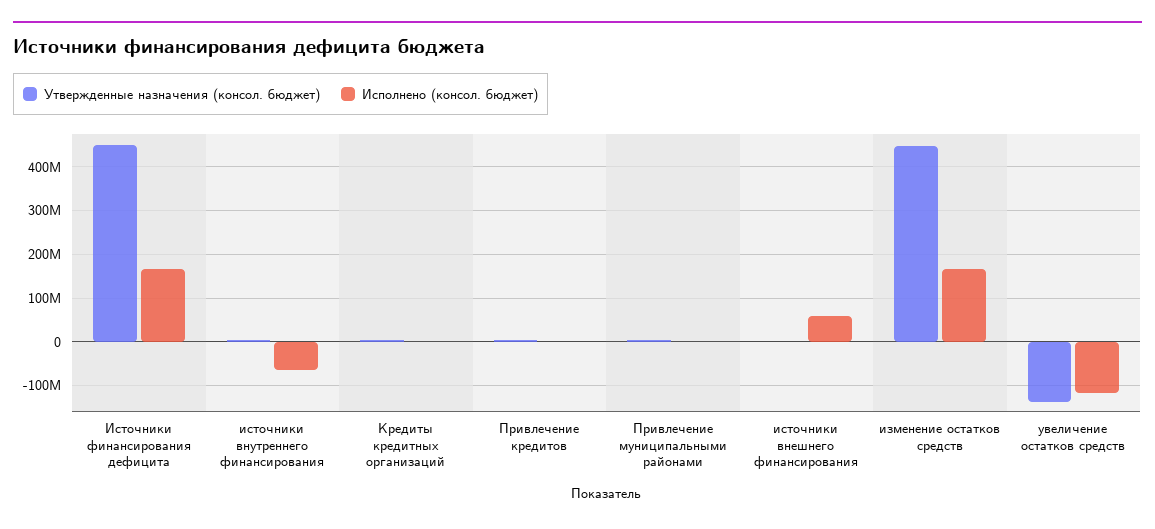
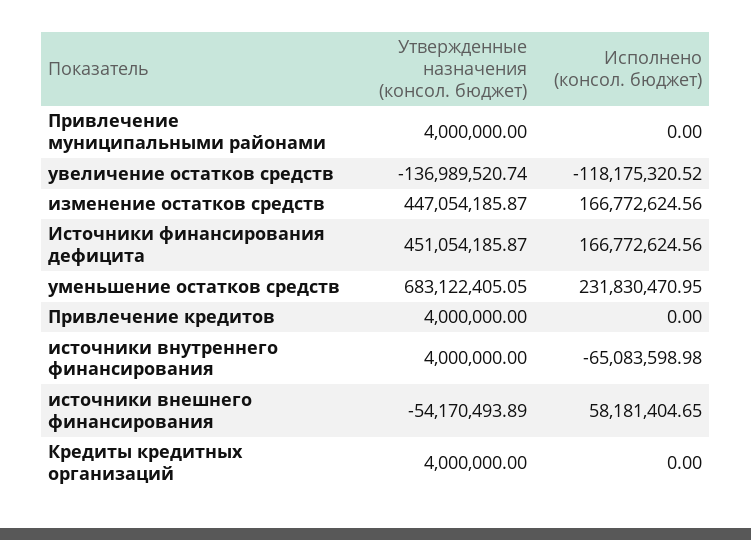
  {
    "Утвержденные назначения (консол. бюджет)": {
      "Источники финансирования дефицита": 451054185.87,
      "источники внутреннего финансирования": 4000000,
      "Кредиты кредитных организаций": 4000000,
      "Привлечение кредитов": 4000000,
      "Привлечение муниципальными районами": 4000000,
-     "источники внешнего финансирования": 0,
+     "источники внешнего финансирования": -54170493.89,
      "изменение остатков средств": 447054185.87,
-     "увеличение остатков средств": -136989520.74
+     "увеличение остатков средств": -136989520.74,
+     "уменьшение остатков средств": 683122405.05
    },
    "Исполнено (консол. бюджет)": {
      "Источники финансирования дефицита": 166772624.56,
      "источники внутреннего финансирования": -65083598.98,
      "Кредиты кредитных организаций": 0,
      "Привлечение кредитов": 0,
      "Привлечение муниципальными районами": 0,
      "источники внешнего финансирования": 58181404.65,
      "изменение остатков средств": 166772624.56,
-     "увеличение остатков средств": -118175320.52
+     "увеличение остатков средств": -118175320.52,
+     "уменьшение остатков средств": 231830470.95
    }
  }

